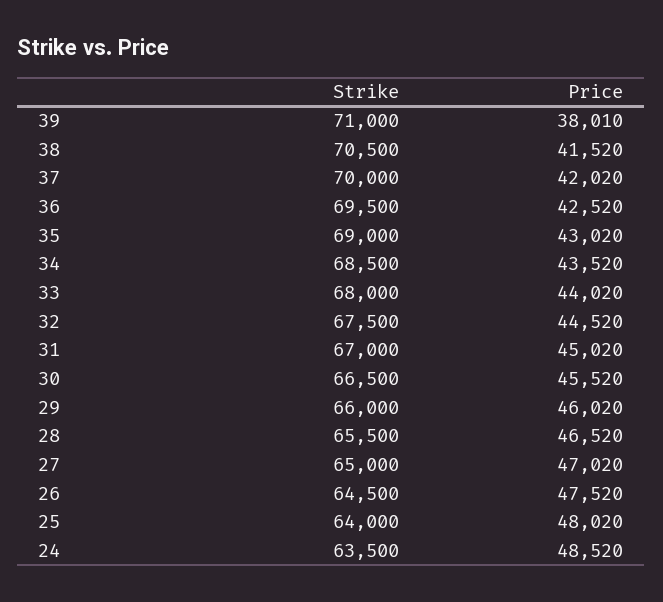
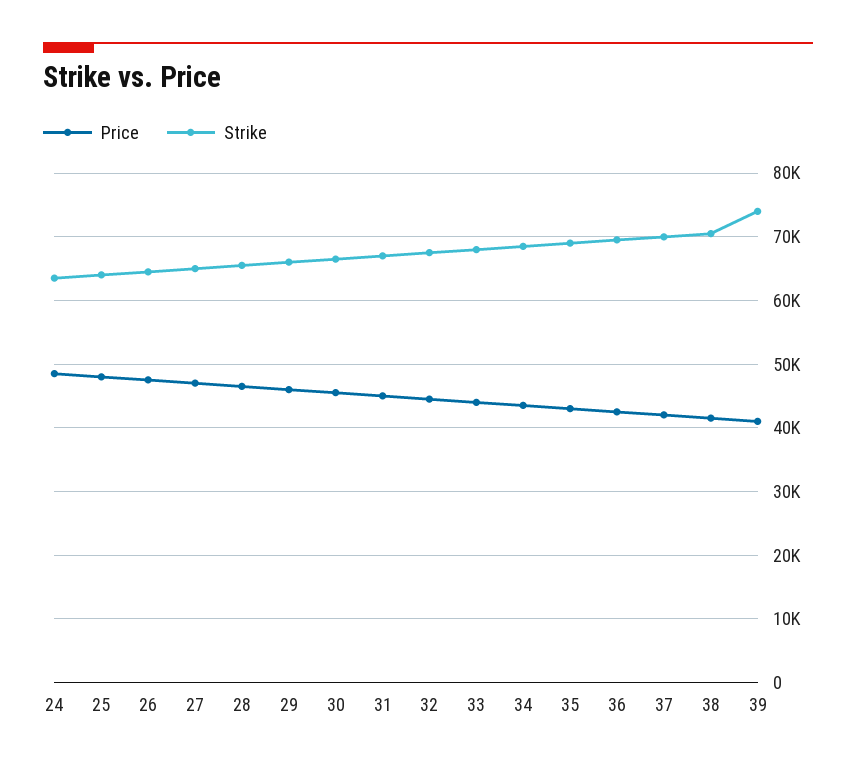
  {
    "Strike": {
-     "39": 71000,
+     "39": 74000,
      "38": 70500,
      "37": 70000,
      "36": 69500,
      "35": 69000,
      "34": 68500,
      "33": 68000,
      "32": 67500,
      "31": 67000,
      "30": 66500,
      "29": 66000,
      "28": 65500,
      "27": 65000,
      "26": 64500,
      "25": 64000,
      "24": 63500
    },
    "Price": {
-     "39": 38010,
+     "39": 41000,
      "38": 41520,
      "37": 42020,
      "36": 42520,
      "35": 43020,
      "34": 43520,
      "33": 44020,
      "32": 44520,
      "31": 45020,
      "30": 45520,
      "29": 46020,
      "28": 46520,
      "27": 47020,
      "26": 47520,
      "25": 48020,
      "24": 48520
    }
  }

